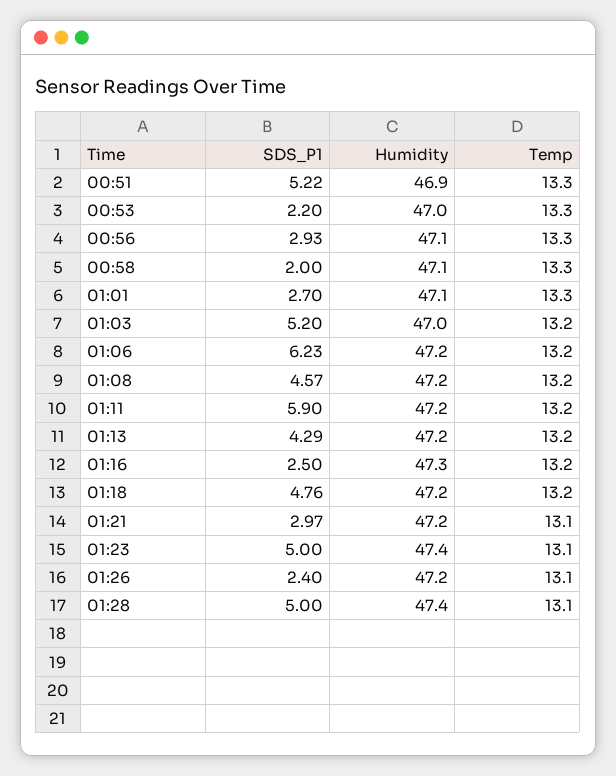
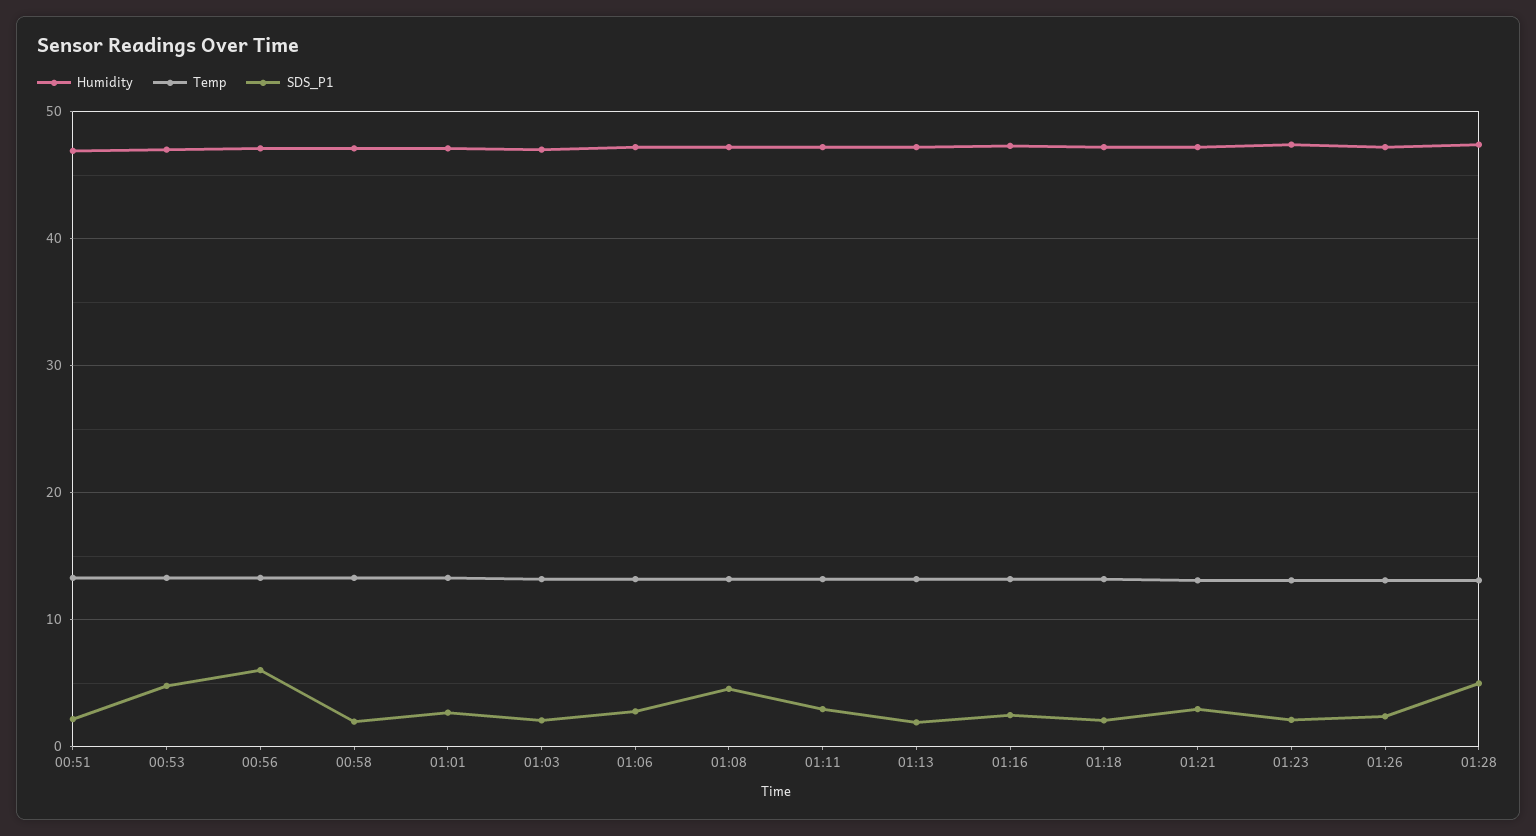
  {
    "SDS_P1": {
-     "00:51": 5.22,
+     "00:51": 2,
-     "00:53": 2.2,
+     "00:53": 5,
-     "00:56": 2.93,
+     "00:56": 6,
      "00:58": 2,
      "01:01": 2.7,
-     "01:03": 5.2,
+     "01:03": 2,
-     "01:06": 6.23,
+     "01:06": 3,
      "01:08": 4.57,
-     "01:11": 5.9,
+     "01:11": 3,
-     "01:13": 4.29,
+     "01:13": 2,
      "01:16": 2.5,
-     "01:18": 4.76,
+     "01:18": 2,
      "01:21": 2.97,
-     "01:23": 5,
+     "01:23": 2,
      "01:26": 2.4,
      "01:28": 5
    },
    "Humidity": {
      "00:51": 46.9,
      "00:53": 47,
      "00:56": 47.1,
      "00:58": 47.1,
      "01:01": 47.1,
      "01:03": 47,
      "01:06": 47.2,
      "01:08": 47.2,
      "01:11": 47.2,
      "01:13": 47.2,
      "01:16": 47.3,
      "01:18": 47.2,
      "01:21": 47.2,
      "01:23": 47.4,
      "01:26": 47.2,
      "01:28": 47.4
    },
    "Temp": {
      "00:51": 13.3,
      "00:53": 13.3,
      "00:56": 13.3,
      "00:58": 13.3,
      "01:01": 13.3,
      "01:03": 13.2,
      "01:06": 13.2,
      "01:08": 13.2,
      "01:11": 13.2,
      "01:13": 13.2,
      "01:16": 13.2,
      "01:18": 13.2,
      "01:21": 13.1,
      "01:23": 13.1,
      "01:26": 13.1,
      "01:28": 13.1
    }
  }

